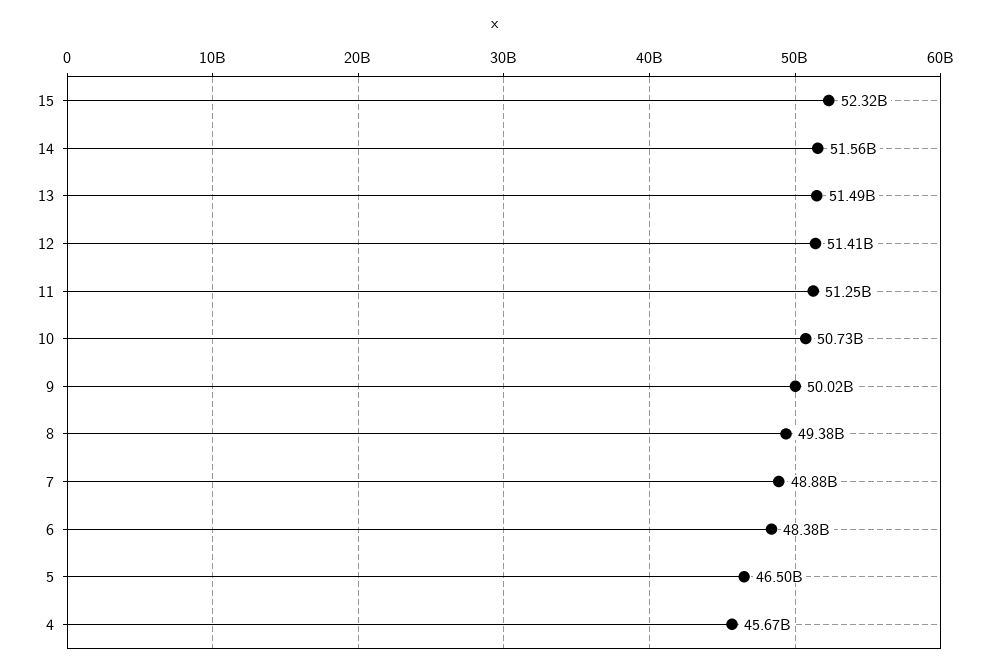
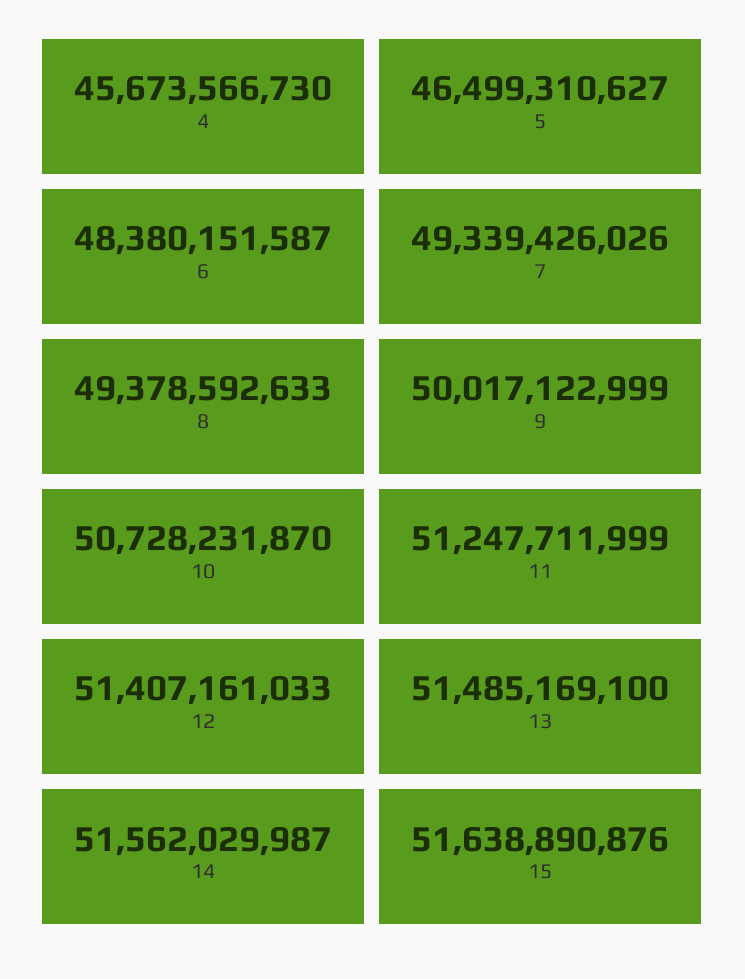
  {
-   "15": 52320000000,
+   "15": 51638890876,
    "14": 51562029987,
    "13": 51485169100,
    "12": 51407161033,
    "11": 51247711999,
    "10": 50728231870,
    "9": 50017122999,
    "8": 49378592633,
-   "7": 48880000000,
+   "7": 49339426026,
    "6": 48380151587,
    "5": 46499310627,
    "4": 45673566730
  }

